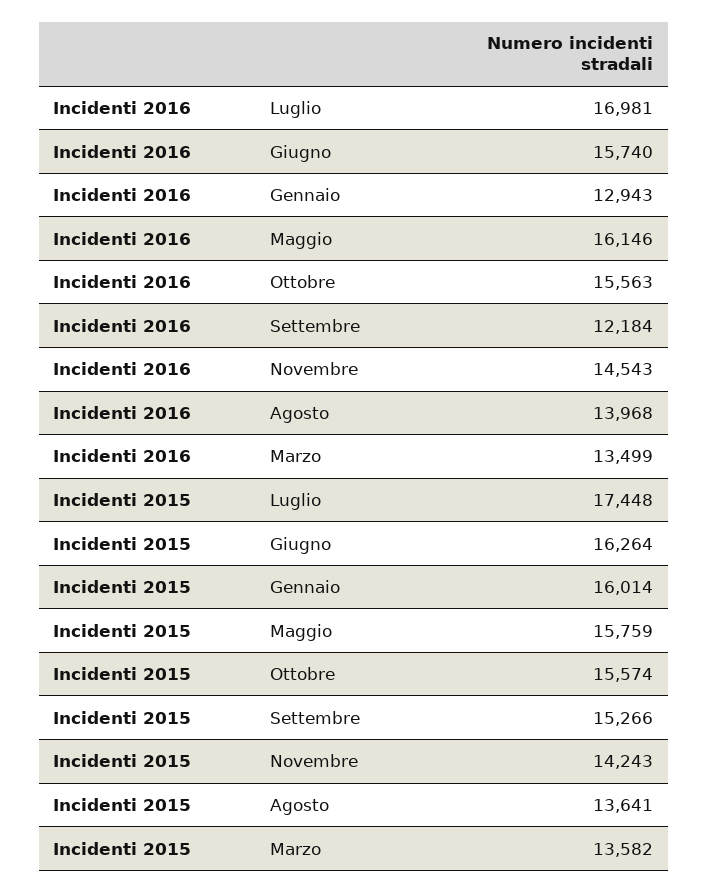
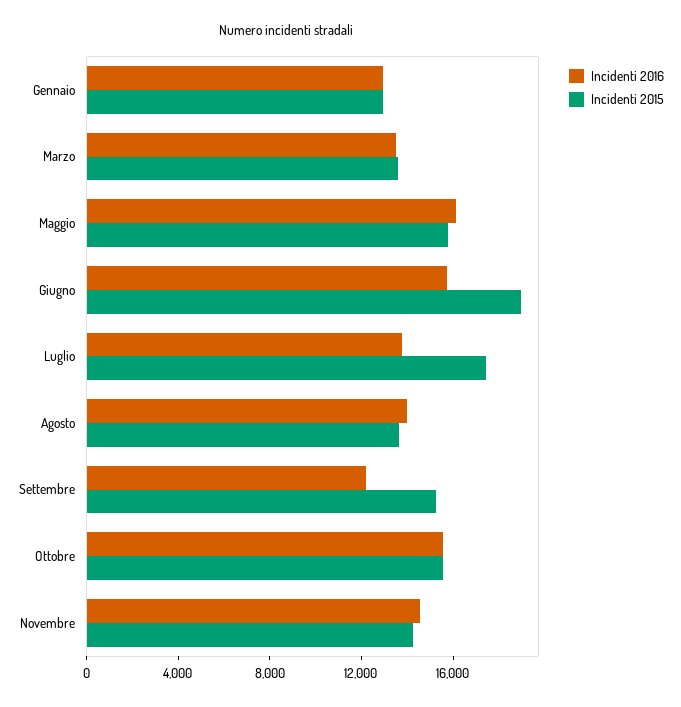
  {
    "Incidenti 2016": {
-     "Luglio": 16981,
+     "Luglio": 14000,
      "Giugno": 15740,
      "Gennaio": 12943,
      "Maggio": 16146,
      "Ottobre": 15563,
      "Settembre": 12184,
      "Novembre": 14543,
      "Agosto": 13968,
      "Marzo": 13499
    },
    "Incidenti 2015": {
      "Luglio": 17448,
-     "Giugno": 16264,
+     "Giugno": 19000,
-     "Gennaio": 16014,
+     "Gennaio": 13000,
      "Maggio": 15759,
      "Ottobre": 15574,
      "Settembre": 15266,
      "Novembre": 14243,
      "Agosto": 13641,
      "Marzo": 13582
    }
  }

